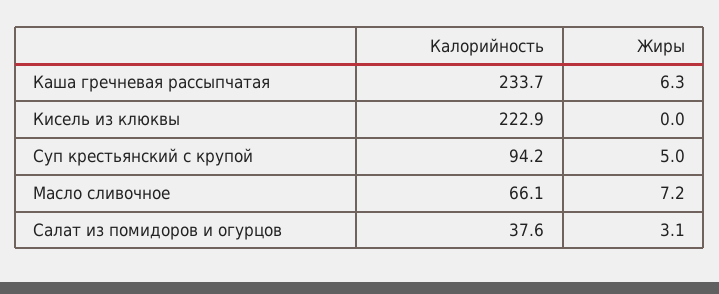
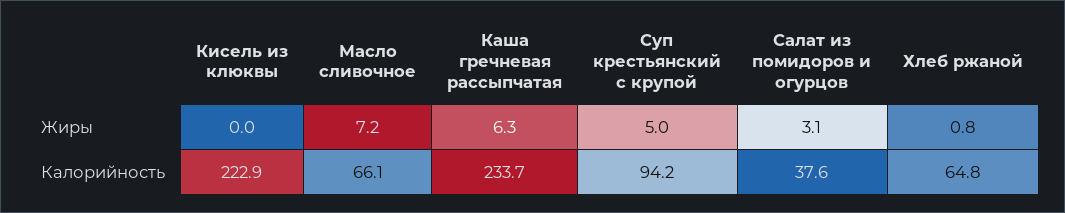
  {
    "Калорийность": {
      "Каша гречневая рассыпчатая": 233.7,
      "Кисель из клюквы": 222.9,
      "Суп крестьянский с крупой": 94.2,
      "Масло сливочное": 66.1,
-     "Салат из помидоров и огурцов": 37.6
+     "Салат из помидоров и огурцов": 37.6,
+     "Хлеб ржаной": 64.8
    },
    "Жиры": {
      "Каша гречневая рассыпчатая": 6.3,
      "Кисель из клюквы": 0,
      "Суп крестьянский с крупой": 5,
      "Масло сливочное": 7.2,
-     "Салат из помидоров и огурцов": 3.1
+     "Салат из помидоров и огурцов": 3.1,
+     "Хлеб ржаной": 0.8
    }
  }

